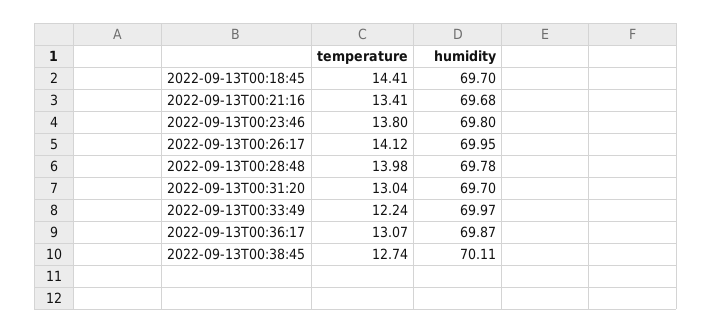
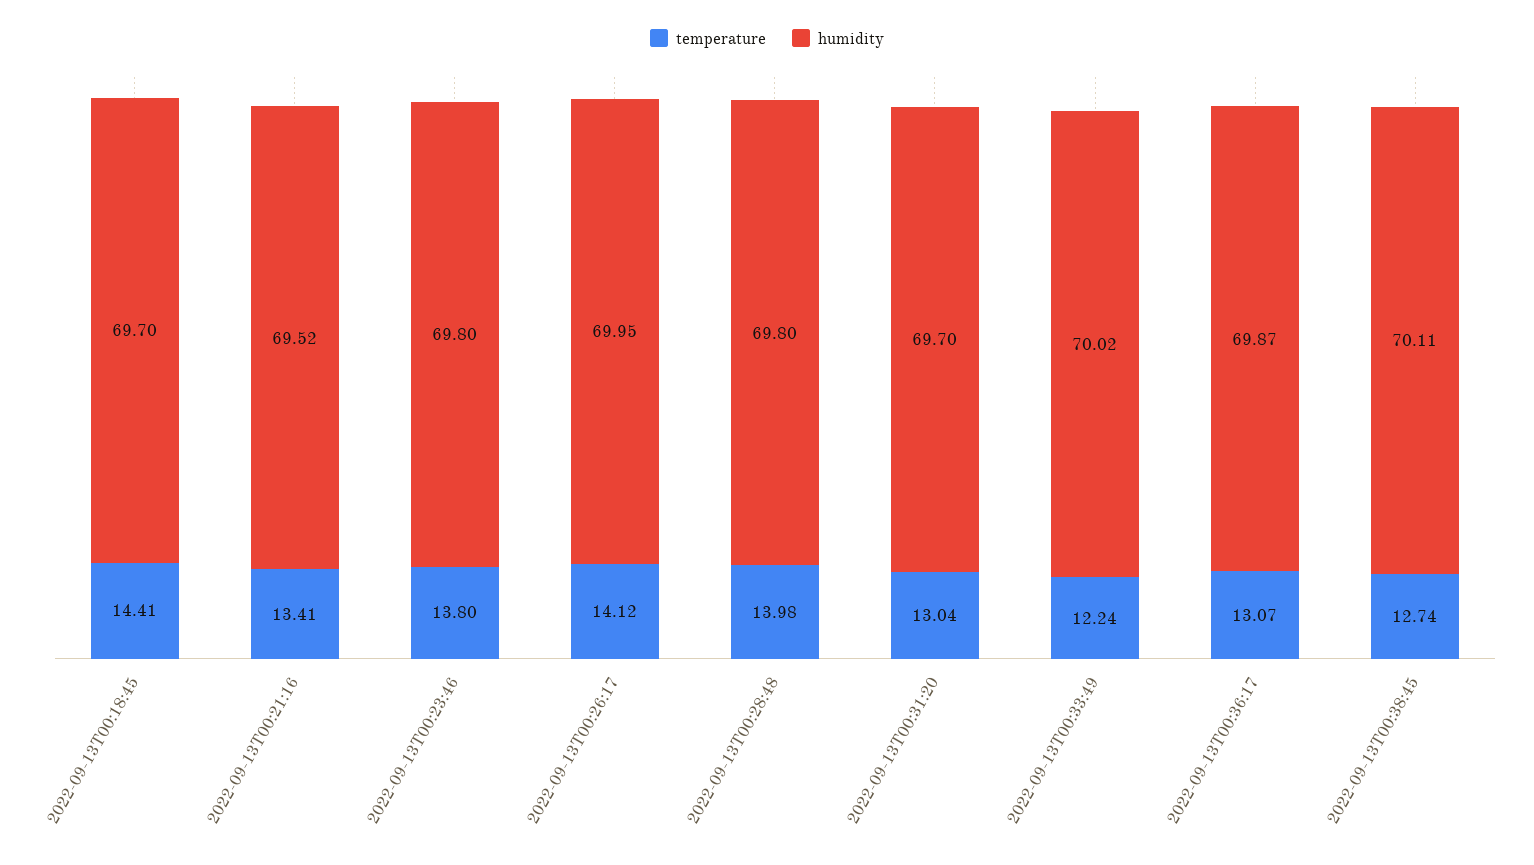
  {
    "temperature": {
      "2022-09-13T00:18:45": 14.41,
      "2022-09-13T00:21:16": 13.41,
      "2022-09-13T00:23:46": 13.8,
      "2022-09-13T00:26:17": 14.12,
      "2022-09-13T00:28:48": 13.98,
      "2022-09-13T00:31:20": 13.04,
      "2022-09-13T00:33:49": 12.24,
      "2022-09-13T00:36:17": 13.07,
      "2022-09-13T00:38:45": 12.74
    },
    "humidity": {
      "2022-09-13T00:18:45": 69.7,
-     "2022-09-13T00:21:16": 69.68,
+     "2022-09-13T00:21:16": 69.52,
      "2022-09-13T00:23:46": 69.8,
      "2022-09-13T00:26:17": 69.95,
-     "2022-09-13T00:28:48": 69.78,
+     "2022-09-13T00:28:48": 69.8,
      "2022-09-13T00:31:20": 69.7,
-     "2022-09-13T00:33:49": 69.97,
+     "2022-09-13T00:33:49": 70.02,
      "2022-09-13T00:36:17": 69.87,
      "2022-09-13T00:38:45": 70.11
    }
  }

